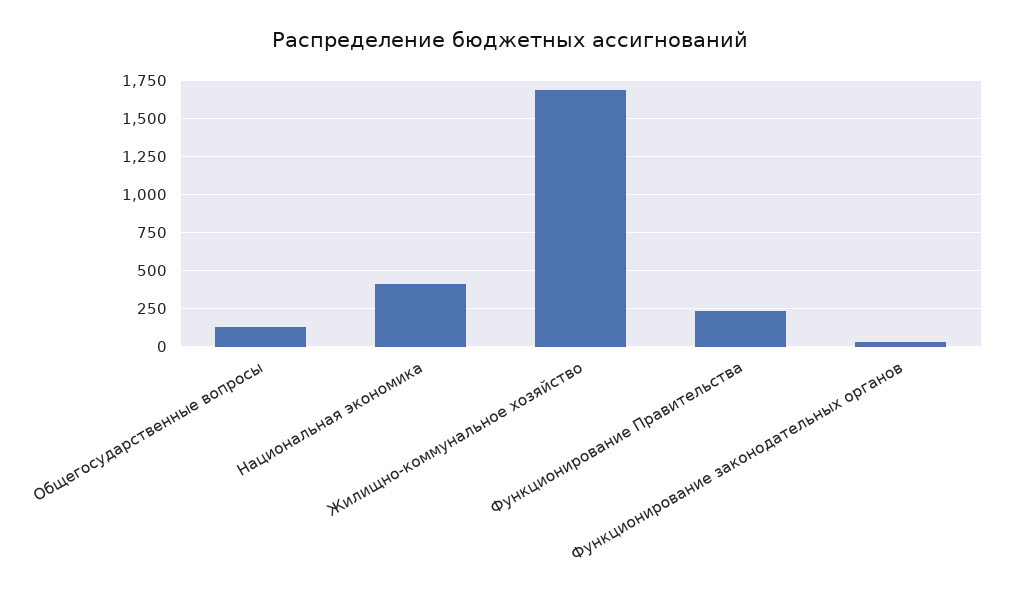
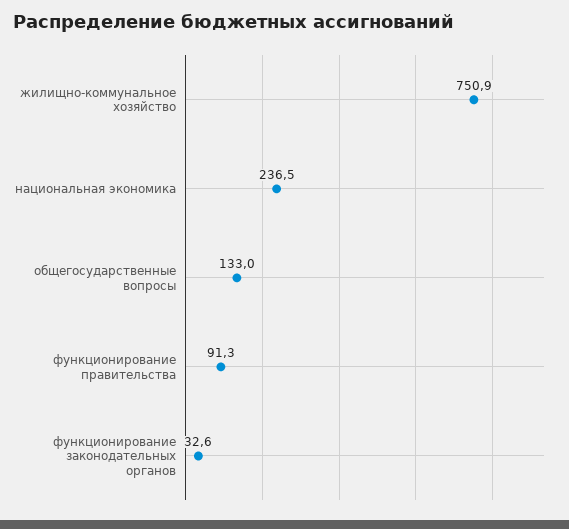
  {
    "Общегосударственные вопросы": 133,
-   "Национальная экономика": 400,
+   "Национальная экономика": 236.5,
-   "Жилищно-коммунальное хозяйство": 1700,
+   "Жилищно-коммунальное хозяйство": 750.9,
-   "Функционирование Правительства": 250,
+   "Функционирование Правительства": 91.3,
    "Функционирование законодательных органов": 32.6
  }

